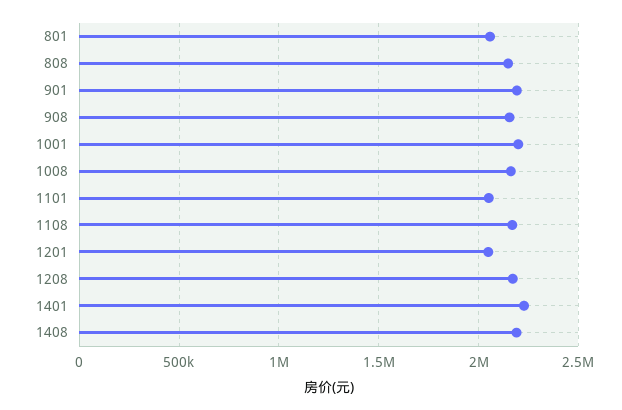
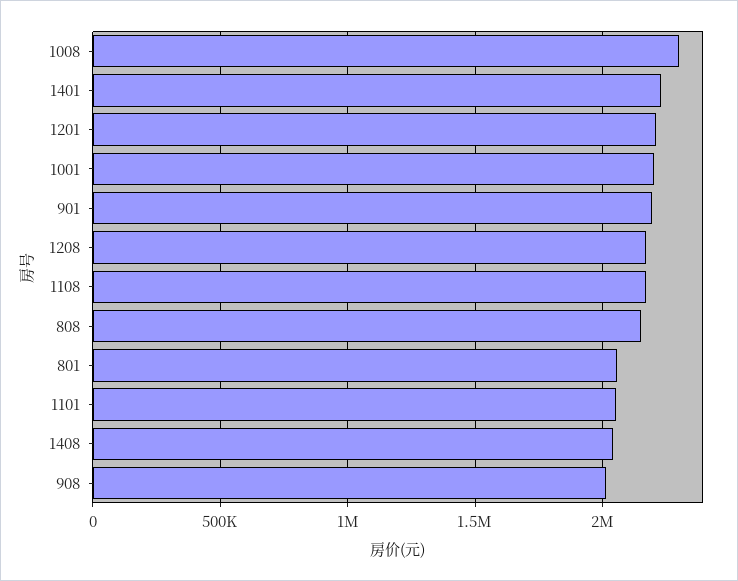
  {
    "801": 2050000,
    "808": 2150000,
    "901": 2200000,
-   "908": 2150000,
+   "908": 2000000,
    "1001": 2200000,
-   "1008": 2150000,
+   "1008": 2300000,
    "1101": 2050000,
    "1108": 2150000,
-   "1201": 2050000,
+   "1201": 2200000,
    "1208": 2150000,
    "1401": 2250000,
-   "1408": 2200000
+   "1408": 2050000
  }

